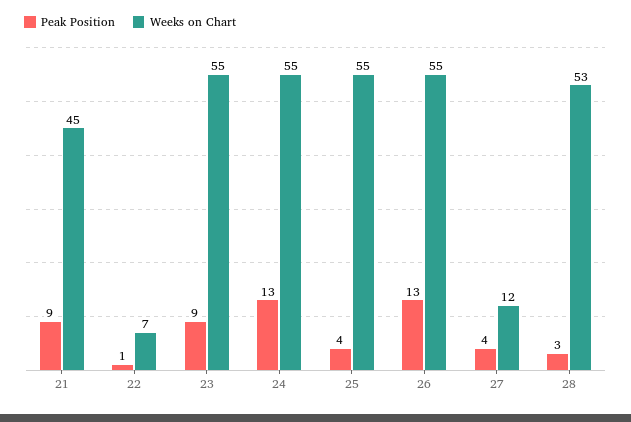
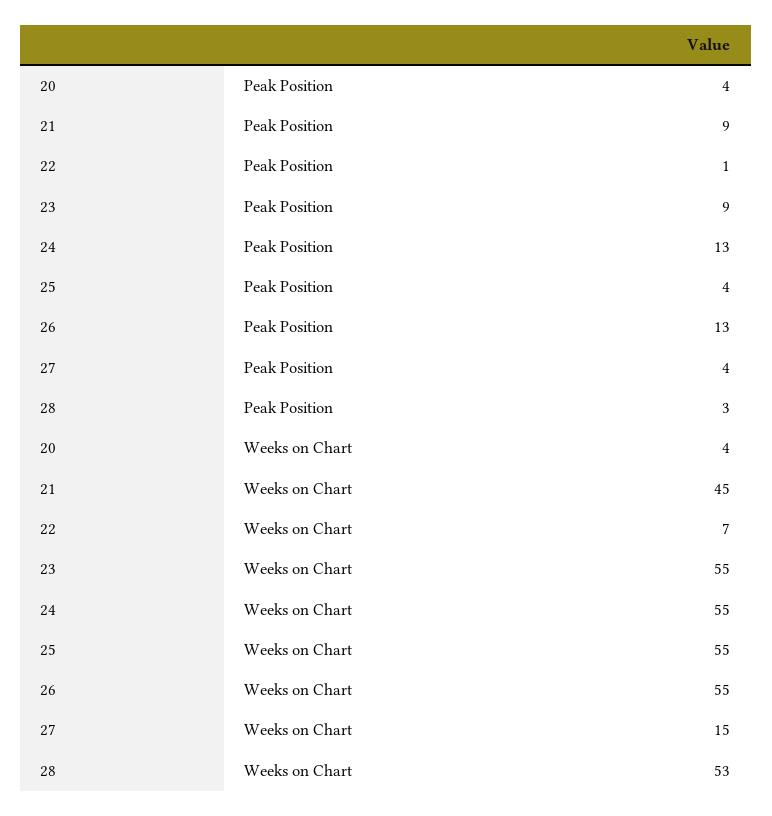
  {
    "Peak Position": {
      "21": 9,
      "22": 1,
      "23": 9,
      "24": 13,
      "25": 4,
      "26": 13,
      "27": 4,
-     "28": 3
+     "28": 3,
+     "20": 4
    },
    "Weeks on Chart": {
      "21": 45,
      "22": 7,
      "23": 55,
      "24": 55,
      "25": 55,
      "26": 55,
-     "27": 12,
+     "27": 15,
-     "28": 53
+     "28": 53,
+     "20": 4
    }
  }

